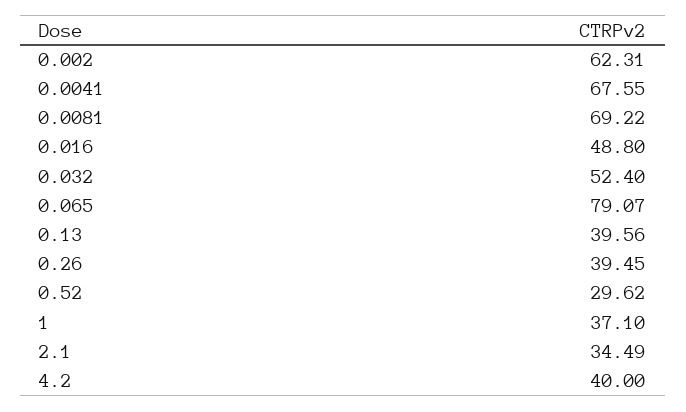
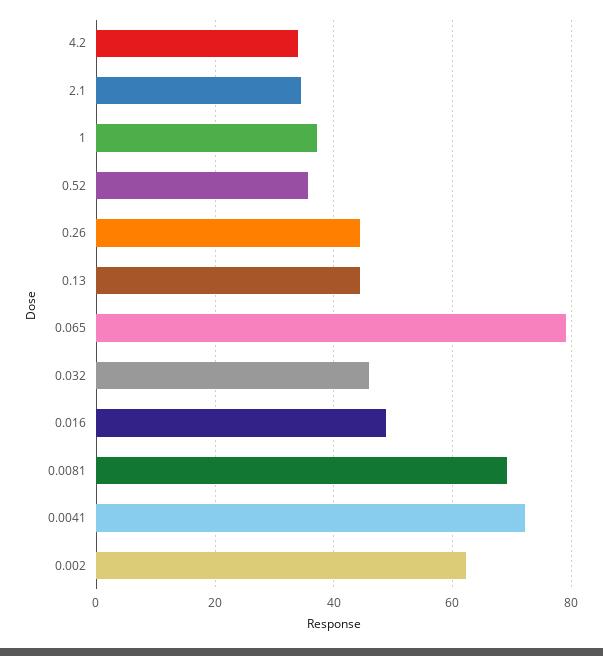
  {
    "0.002": 62.31,
-   "0.0041": 67.55,
+   "0.0041": 72,
    "0.0081": 69.22,
    "0.016": 48.8,
-   "0.032": 52.4,
+   "0.032": 46,
    "0.065": 79.07,
-   "0.13": 39.56,
+   "0.13": 44,
-   "0.26": 39.45,
+   "0.26": 44,
-   "0.52": 29.62,
+   "0.52": 36,
    "1": 37.1,
    "2.1": 34.49,
-   "4.2": 40
+   "4.2": 34
  }

